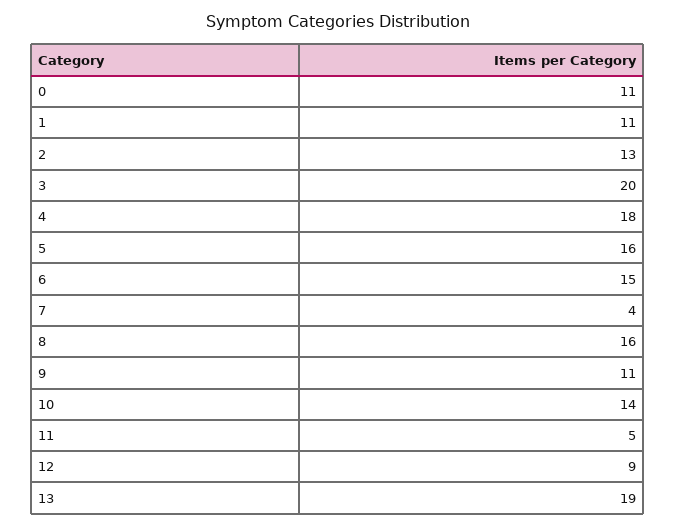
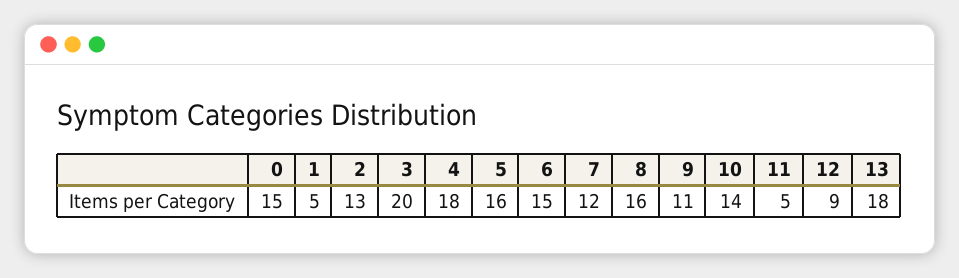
  {
-   "0": 11,
+   "0": 15,
-   "1": 11,
+   "1": 5,
    "2": 13,
    "3": 20,
    "4": 18,
    "5": 16,
    "6": 15,
-   "7": 4,
+   "7": 12,
    "8": 16,
    "9": 11,
    "10": 14,
    "11": 5,
    "12": 9,
-   "13": 19
+   "13": 18
  }

